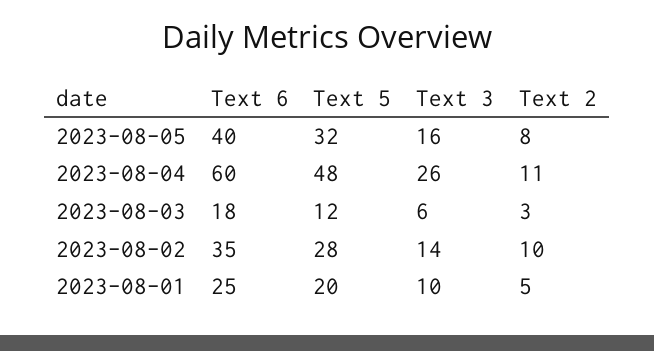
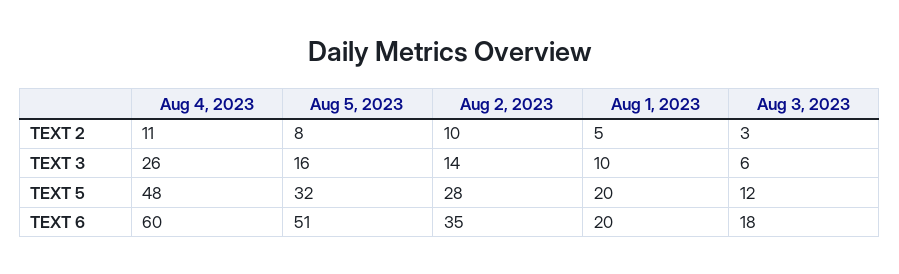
  {
    "Text 6": {
-     "2023-08-05": 40,
+     "2023-08-05": 51,
      "2023-08-04": 60,
      "2023-08-03": 18,
      "2023-08-02": 35,
-     "2023-08-01": 25
+     "2023-08-01": 20
    },
    "Text 5": {
      "2023-08-05": 32,
      "2023-08-04": 48,
      "2023-08-03": 12,
      "2023-08-02": 28,
      "2023-08-01": 20
    },
    "Text 3": {
      "2023-08-05": 16,
      "2023-08-04": 26,
      "2023-08-03": 6,
      "2023-08-02": 14,
      "2023-08-01": 10
    },
    "Text 2": {
      "2023-08-05": 8,
      "2023-08-04": 11,
      "2023-08-03": 3,
      "2023-08-02": 10,
      "2023-08-01": 5
    }
  }

